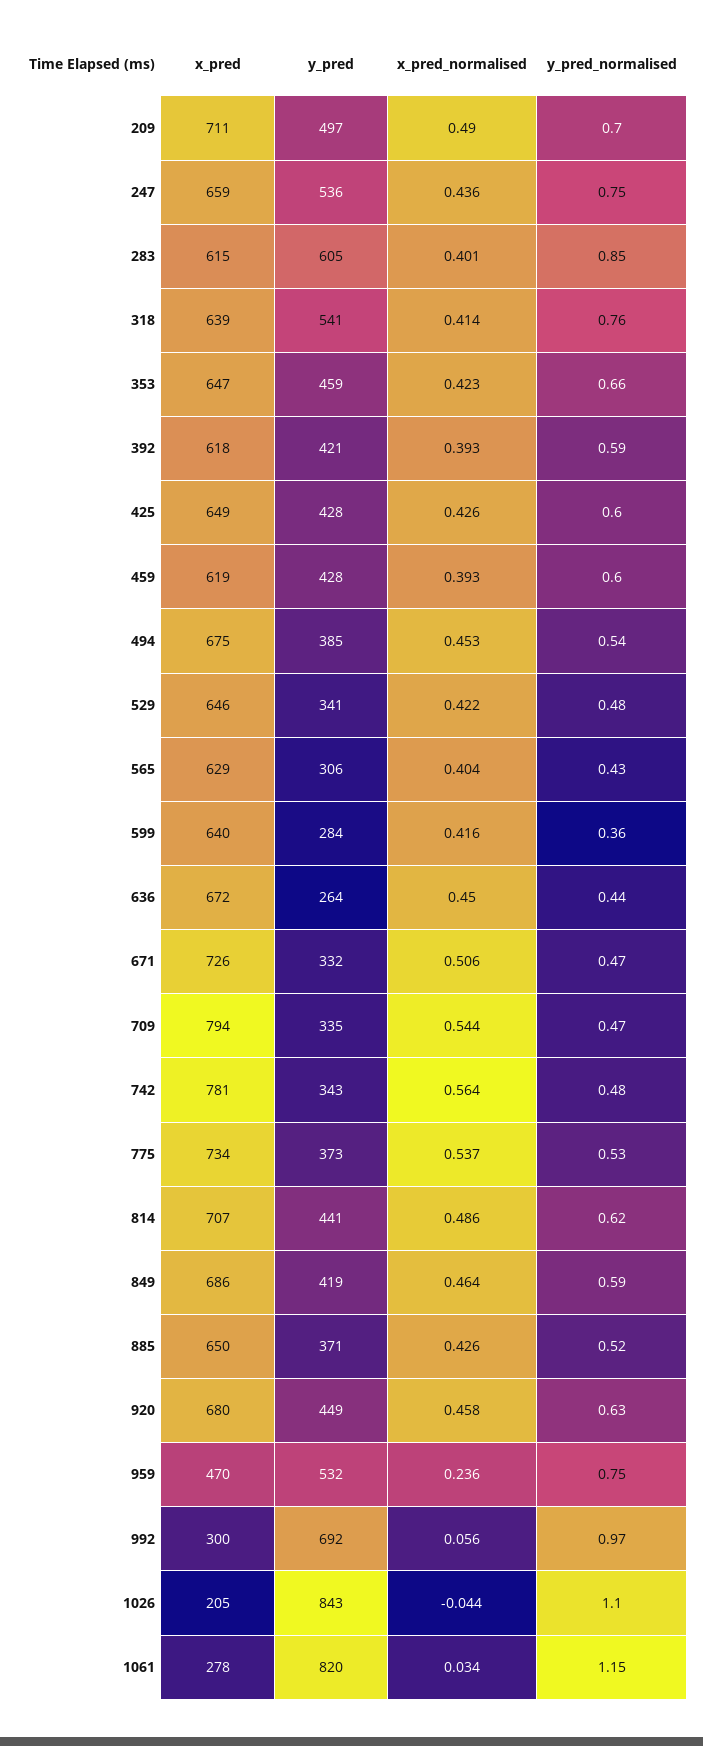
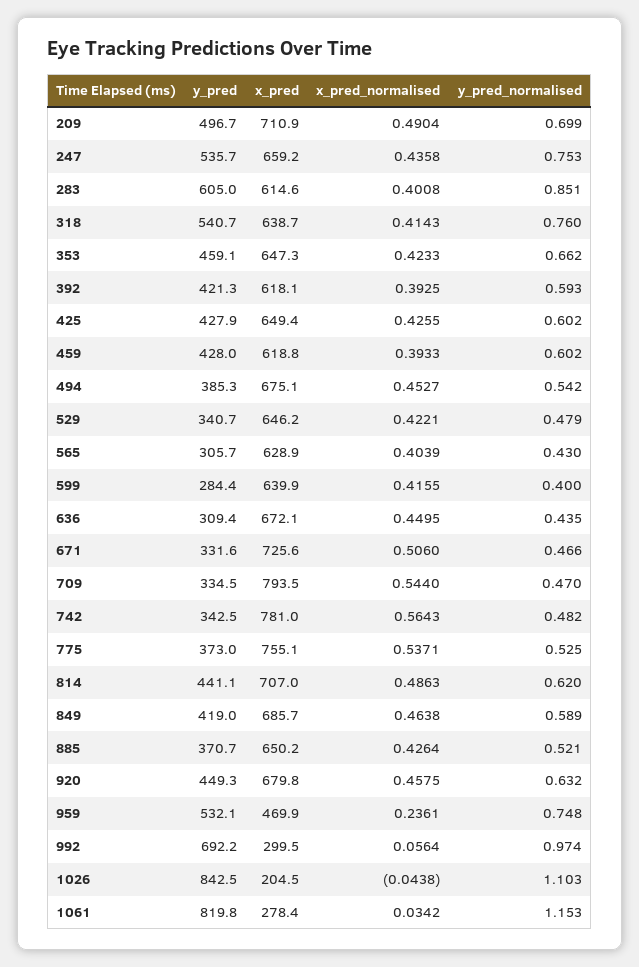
  {
    "x_pred": {
      "209": 710.9,
      "247": 659.2,
      "283": 614.6,
      "318": 638.7,
      "353": 647.3,
      "392": 618.1,
      "425": 649.4,
      "459": 618.8,
      "494": 675.1,
      "529": 646.2,
      "565": 628.9,
      "599": 639.9,
      "636": 672.1,
      "671": 725.6,
      "709": 793.5,
      "742": 781,
-     "775": 734,
+     "775": 755.1,
      "814": 707,
      "849": 685.7,
      "885": 650.2,
      "920": 679.8,
      "959": 469.9,
      "992": 299.5,
      "1026": 204.5,
      "1061": 278.4
    },
    "y_pred": {
      "209": 496.7,
      "247": 535.7,
      "283": 605,
      "318": 540.7,
      "353": 459.1,
      "392": 421.3,
      "425": 427.9,
      "459": 428,
      "494": 385.3,
      "529": 340.7,
      "565": 305.7,
      "599": 284.4,
-     "636": 264,
+     "636": 309.4,
      "671": 331.6,
      "709": 334.5,
      "742": 342.5,
      "775": 373,
      "814": 441.1,
      "849": 419,
      "885": 370.7,
      "920": 449.3,
      "959": 532.1,
      "992": 692.2,
      "1026": 842.5,
      "1061": 819.8
    },
    "x_pred_normalised": {
      "209": 0.4904,
      "247": 0.4358,
      "283": 0.4008,
      "318": 0.4143,
      "353": 0.4233,
      "392": 0.3925,
      "425": 0.4255,
      "459": 0.3933,
      "494": 0.4527,
      "529": 0.4221,
      "565": 0.4039,
      "599": 0.4155,
      "636": 0.4495,
      "671": 0.506,
      "709": 0.544,
      "742": 0.5643,
      "775": 0.5371,
      "814": 0.4863,
      "849": 0.4638,
      "885": 0.4264,
      "920": 0.4575,
      "959": 0.2361,
      "992": 0.0564,
      "1026": -0.0438,
      "1061": 0.0342
    },
    "y_pred_normalised": {
      "209": 0.699,
      "247": 0.753,
      "283": 0.851,
      "318": 0.76,
      "353": 0.662,
      "392": 0.593,
      "425": 0.602,
      "459": 0.602,
      "494": 0.542,
      "529": 0.479,
      "565": 0.43,
-     "599": 0.36,
+     "599": 0.4,
      "636": 0.435,
      "671": 0.466,
      "709": 0.47,
      "742": 0.482,
      "775": 0.525,
      "814": 0.62,
      "849": 0.589,
      "885": 0.521,
      "920": 0.632,
      "959": 0.748,
      "992": 0.974,
      "1026": 1.103,
      "1061": 1.153
    }
  }

